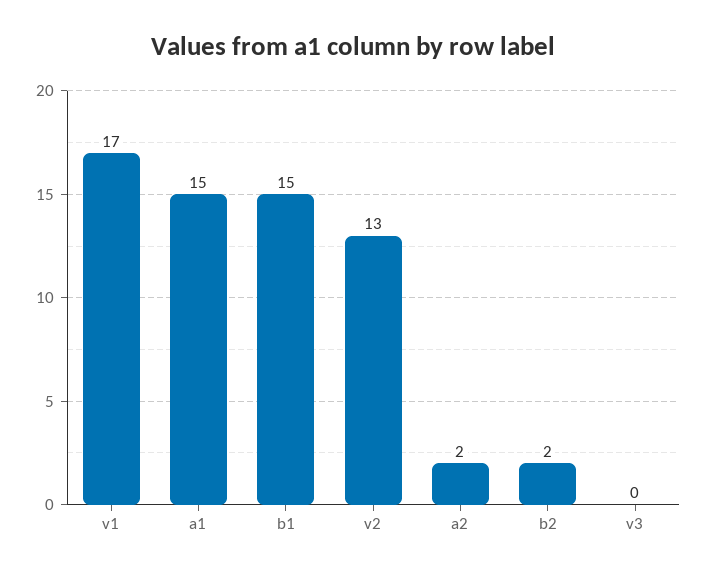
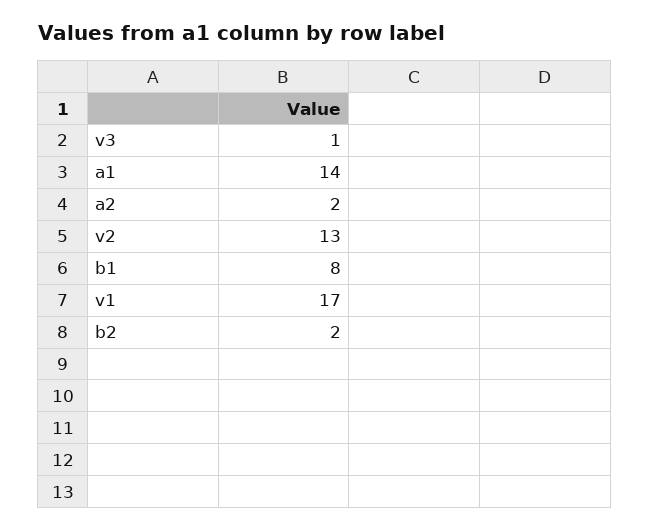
  {
    "v1": 17,
-   "a1": 15,
+   "a1": 14,
-   "b1": 15,
+   "b1": 8,
    "v2": 13,
    "a2": 2,
    "b2": 2,
-   "v3": 0
+   "v3": 1
  }

